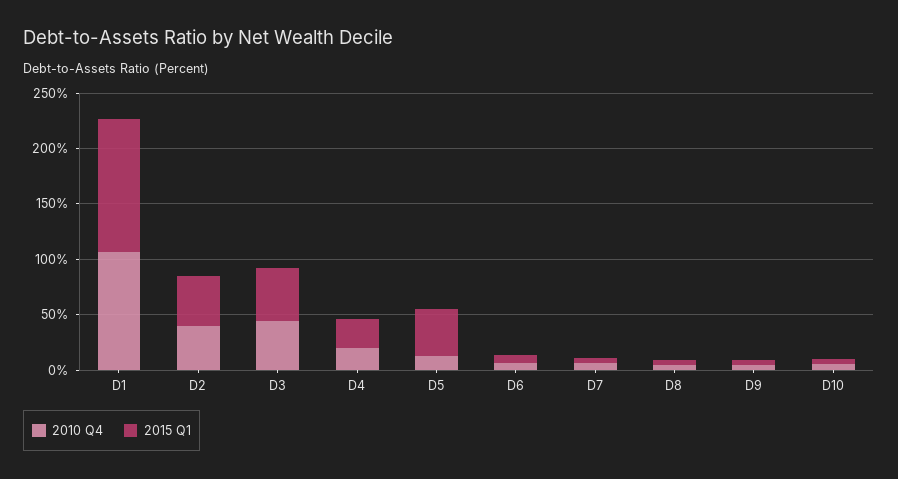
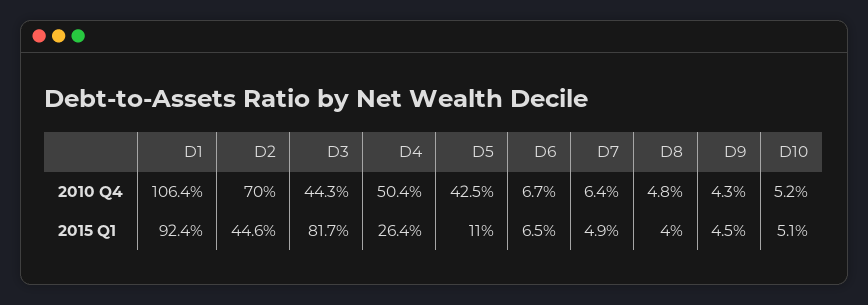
  {
    "2010 Q4": {
      "D1": 106.4,
-     "D2": 40,
+     "D2": 70,
      "D3": 44.3,
-     "D4": 20,
+     "D4": 50.4,
-     "D5": 10,
+     "D5": 42.5,
      "D6": 6.7,
      "D7": 6.4,
      "D8": 4.8,
      "D9": 4.3,
      "D10": 5.2
    },
    "2015 Q1": {
-     "D1": 120,
+     "D1": 92.4,
      "D2": 44.6,
-     "D3": 50,
+     "D3": 81.7,
      "D4": 26.4,
-     "D5": 40,
+     "D5": 11,
      "D6": 6.5,
      "D7": 4.9,
      "D8": 4,
      "D9": 4.5,
      "D10": 5.1
    }
  }

